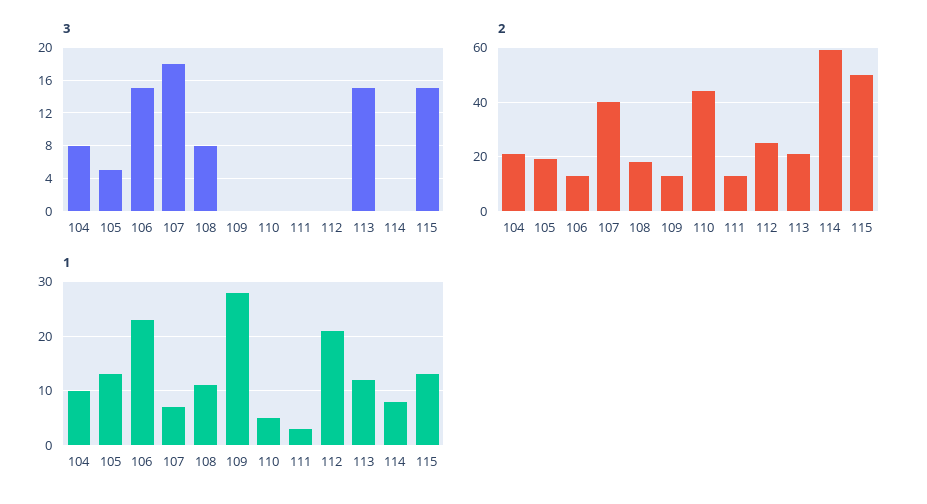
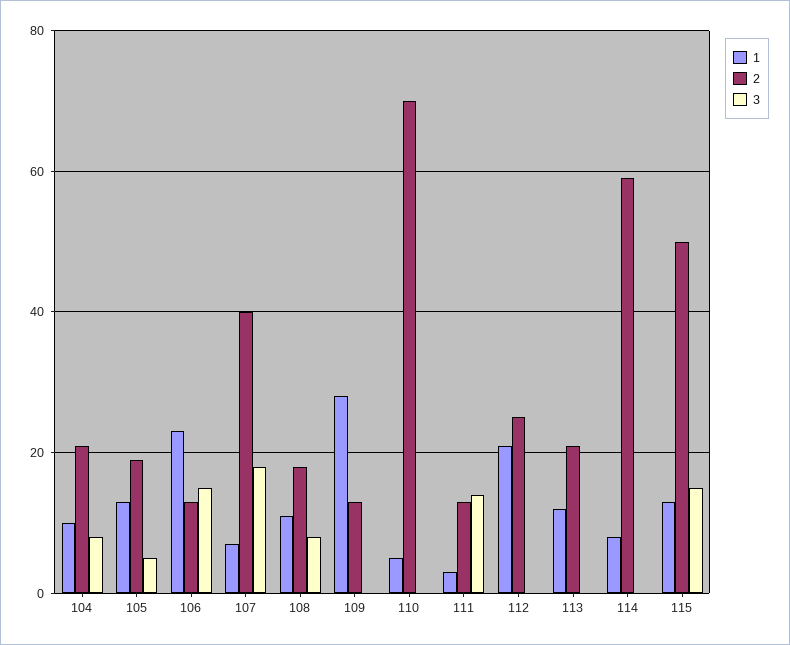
  {
    "3": {
      "104": 8,
      "105": 5,
      "106": 15,
      "107": 18,
      "108": 8,
      "109": 0,
      "110": 0,
-     "111": 0,
+     "111": 15,
      "112": 0,
-     "113": 15,
+     "113": 0,
      "114": 0,
      "115": 15
    },
    "2": {
      "104": 20,
      "105": 20,
      "106": 15,
      "107": 40,
      "108": 20,
      "109": 15,
-     "110": 45,
+     "110": 70,
      "111": 15,
      "112": 25,
      "113": 20,
      "114": 60,
      "115": 50
    },
    "1": {
      "104": 10,
      "105": 15,
      "106": 25,
      "107": 5,
      "108": 10,
      "109": 30,
      "110": 5,
      "111": 5,
      "112": 20,
      "113": 10,
      "114": 10,
      "115": 15
    }
  }

